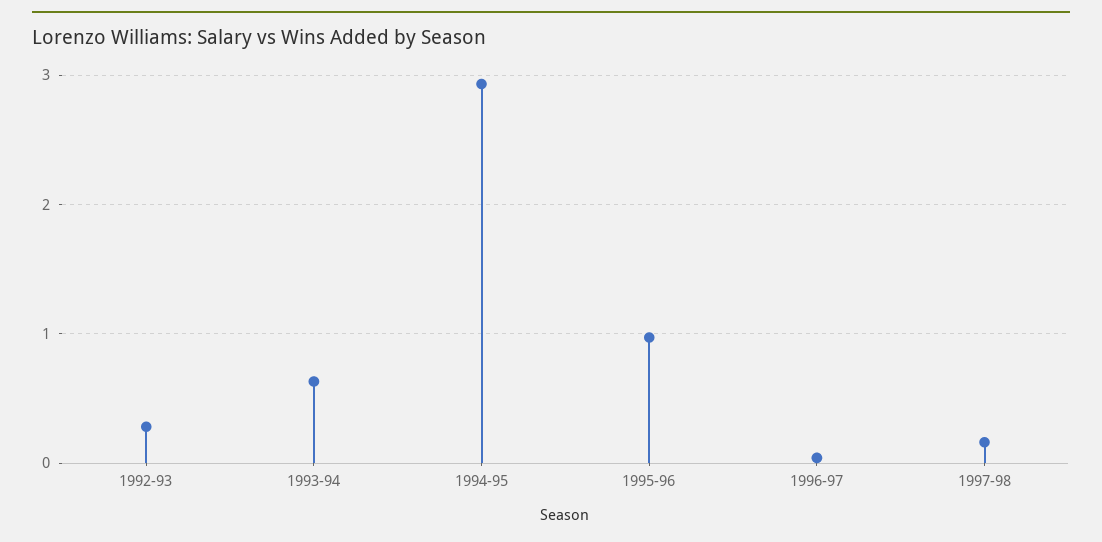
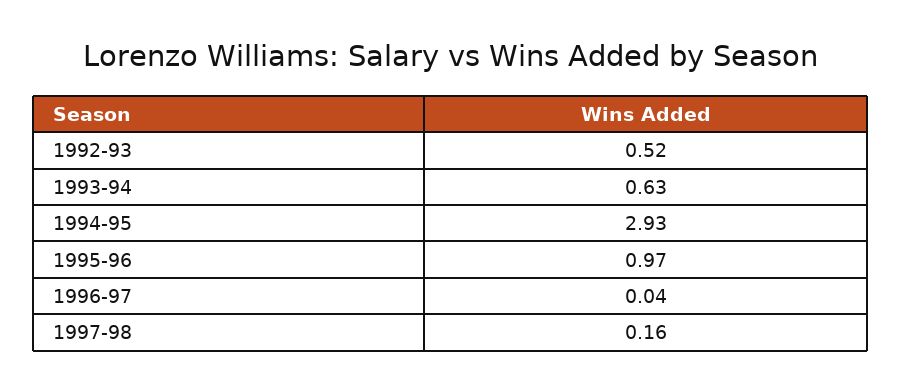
  {
-   "1992-93": 0.3,
+   "1992-93": 0.52,
    "1993-94": 0.63,
    "1994-95": 2.93,
    "1995-96": 0.97,
    "1996-97": 0.04,
    "1997-98": 0.16
  }

